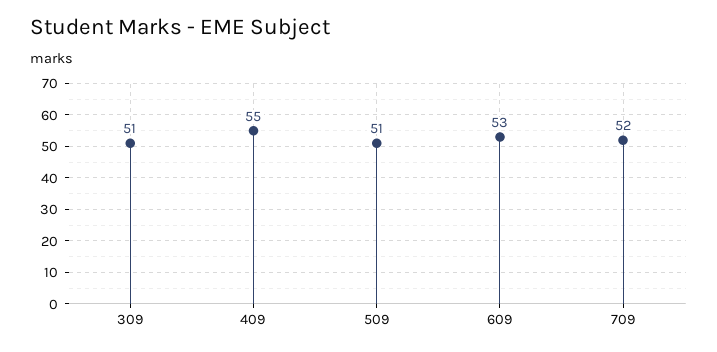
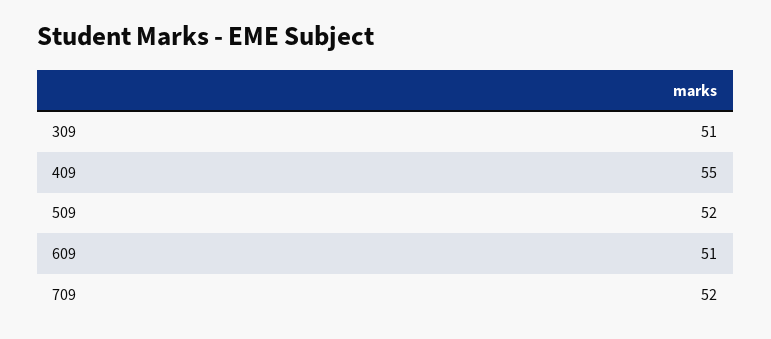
  {
    "309": 51,
    "409": 55,
-   "509": 51,
+   "509": 52,
-   "609": 53,
+   "609": 51,
    "709": 52
  }

